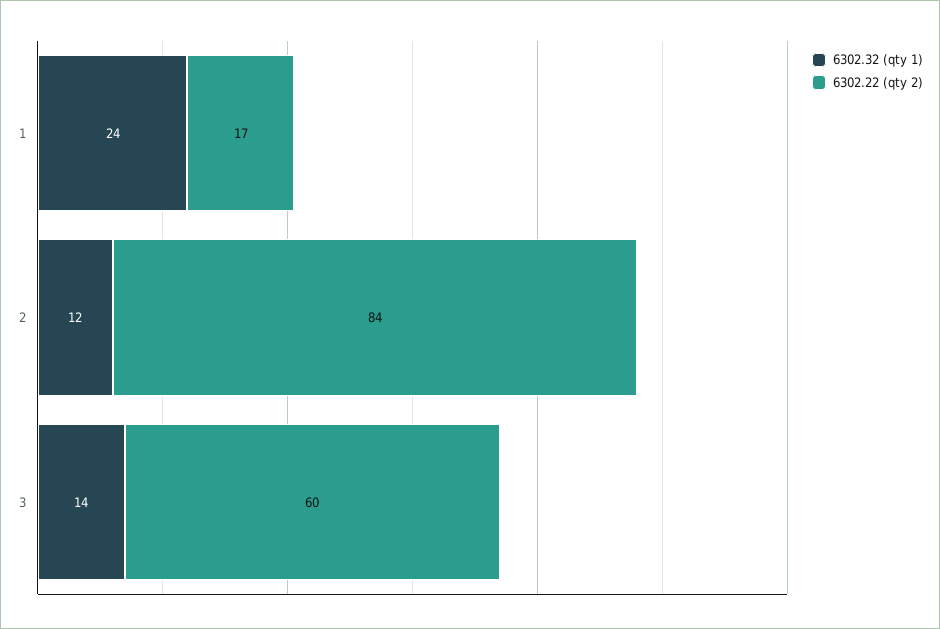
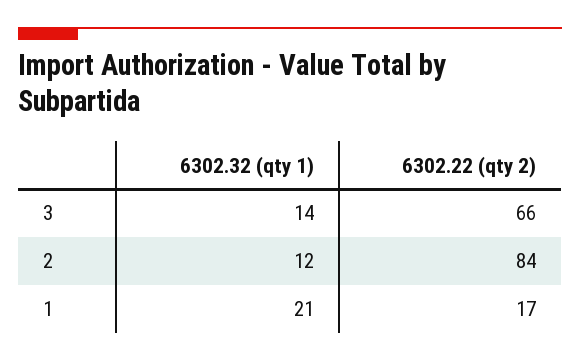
  {
    "6302.32 (qty 1)": {
-     "1": 24,
+     "1": 21,
      "2": 12,
      "3": 14
    },
    "6302.22 (qty 2)": {
      "1": 17,
      "2": 84,
-     "3": 60
+     "3": 66
    }
  }

